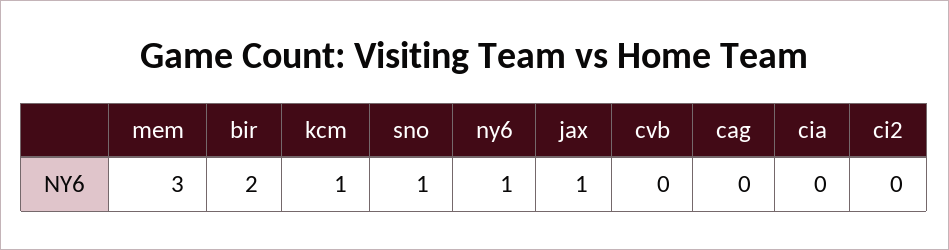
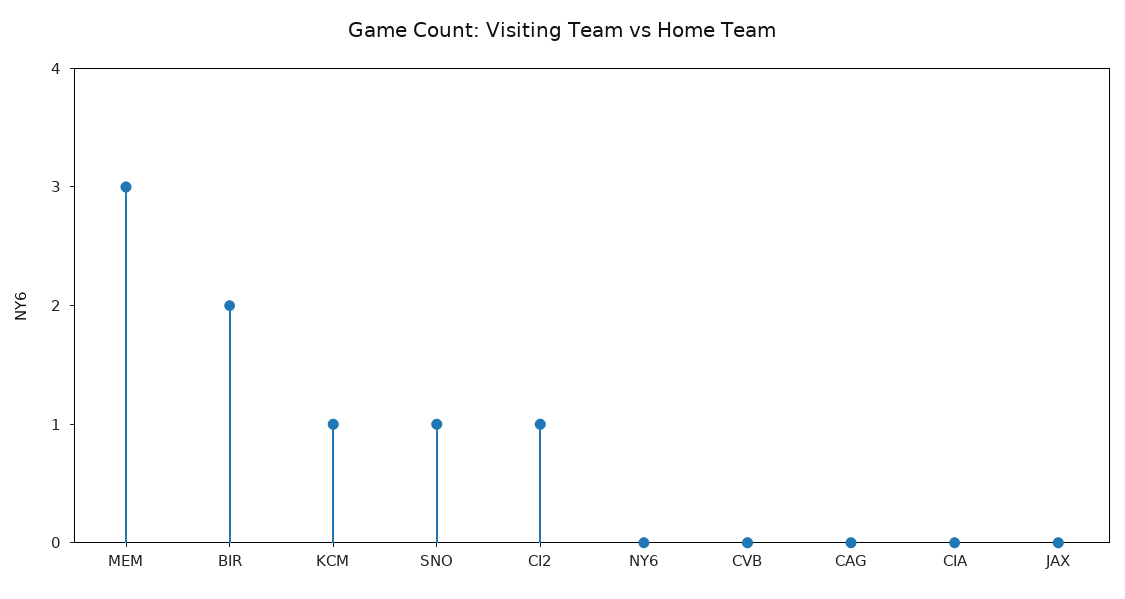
  {
    "mem": 3,
    "bir": 2,
    "kcm": 1,
    "sno": 1,
-   "ny6": 1,
+   "ny6": 0,
-   "jax": 1,
+   "jax": 0,
    "cvb": 0,
    "cag": 0,
    "cia": 0,
-   "ci2": 0
+   "ci2": 1
  }

